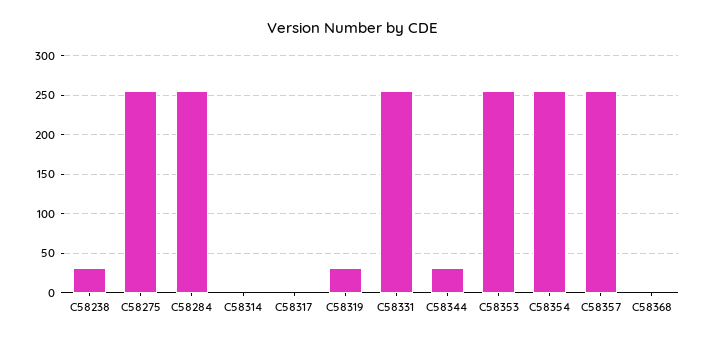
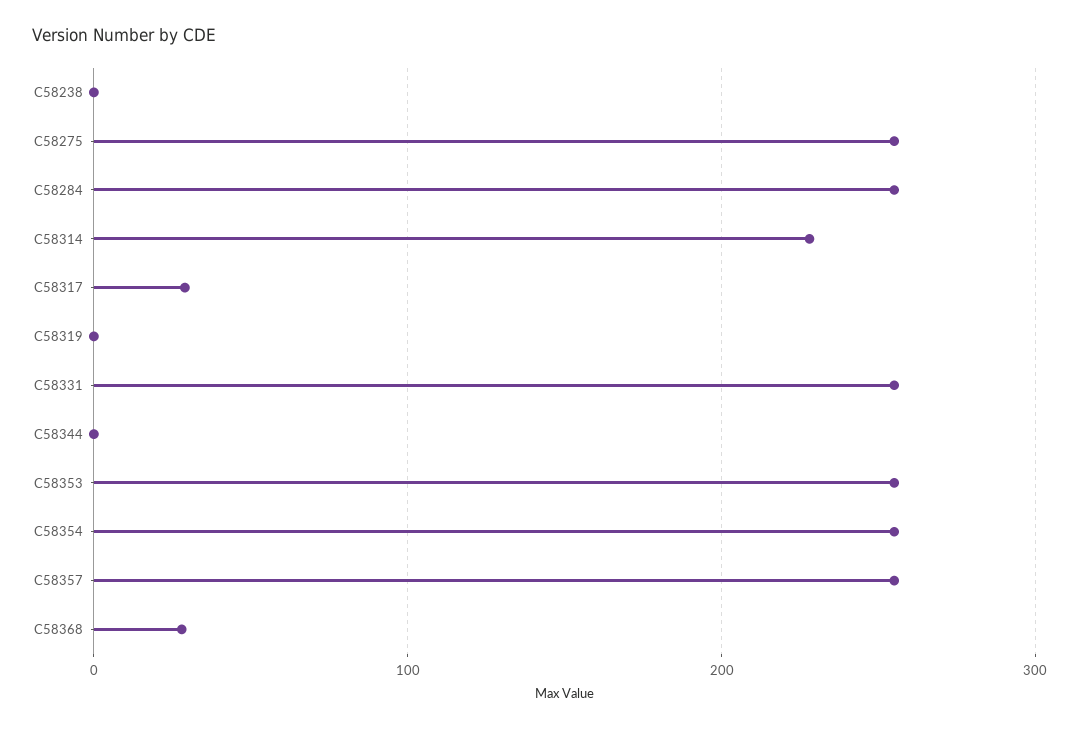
  {
-   "C58238": 30,
+   "C58238": 0,
    "C58275": 260,
    "C58284": 260,
-   "C58314": 0,
+   "C58314": 230,
-   "C58317": 0,
+   "C58317": 30,
-   "C58319": 30,
+   "C58319": 0,
    "C58331": 260,
-   "C58344": 30,
+   "C58344": 0,
    "C58353": 260,
    "C58354": 260,
    "C58357": 260,
-   "C58368": 0
+   "C58368": 30
  }

